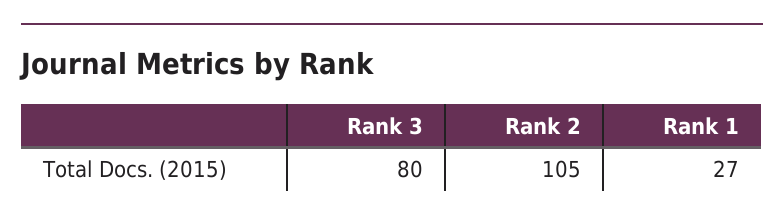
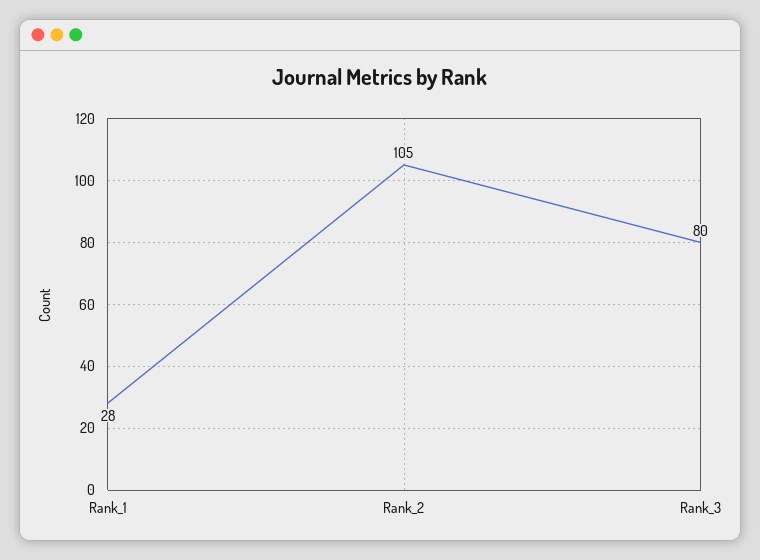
  {
    "Rank 3": 80,
    "Rank 2": 105,
-   "Rank 1": 27
+   "Rank 1": 28
  }

